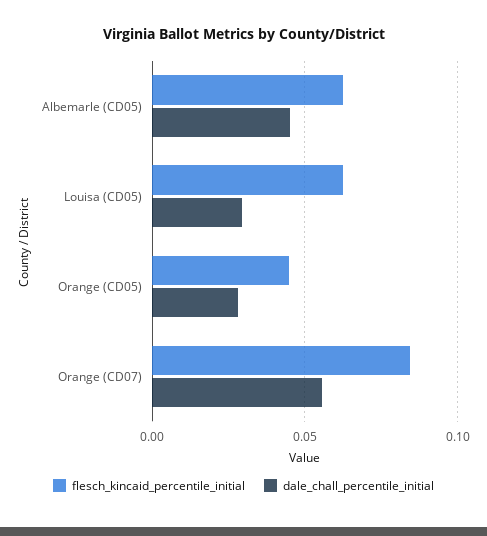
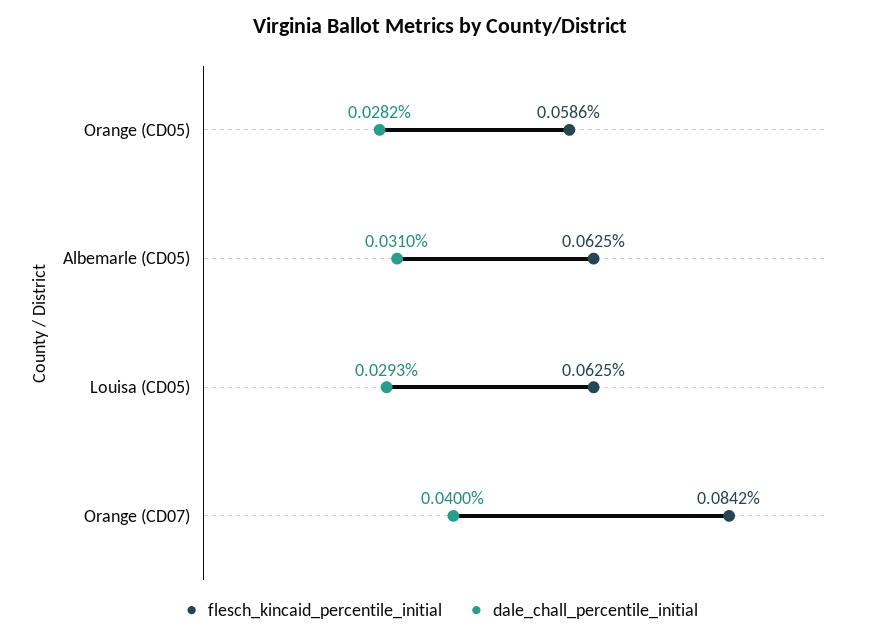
  {
    "flesch_kincaid_percentile_initial": {
      "Albemarle (CD05)": 0.0625,
      "Louisa (CD05)": 0.0625,
-     "Orange (CD05)": 0.045,
+     "Orange (CD05)": 0.0586,
      "Orange (CD07)": 0.0842
    },
    "dale_chall_percentile_initial": {
-     "Albemarle (CD05)": 0.045,
+     "Albemarle (CD05)": 0.031,
      "Louisa (CD05)": 0.0293,
      "Orange (CD05)": 0.0282,
-     "Orange (CD07)": 0.055
+     "Orange (CD07)": 0.04
    }
  }

